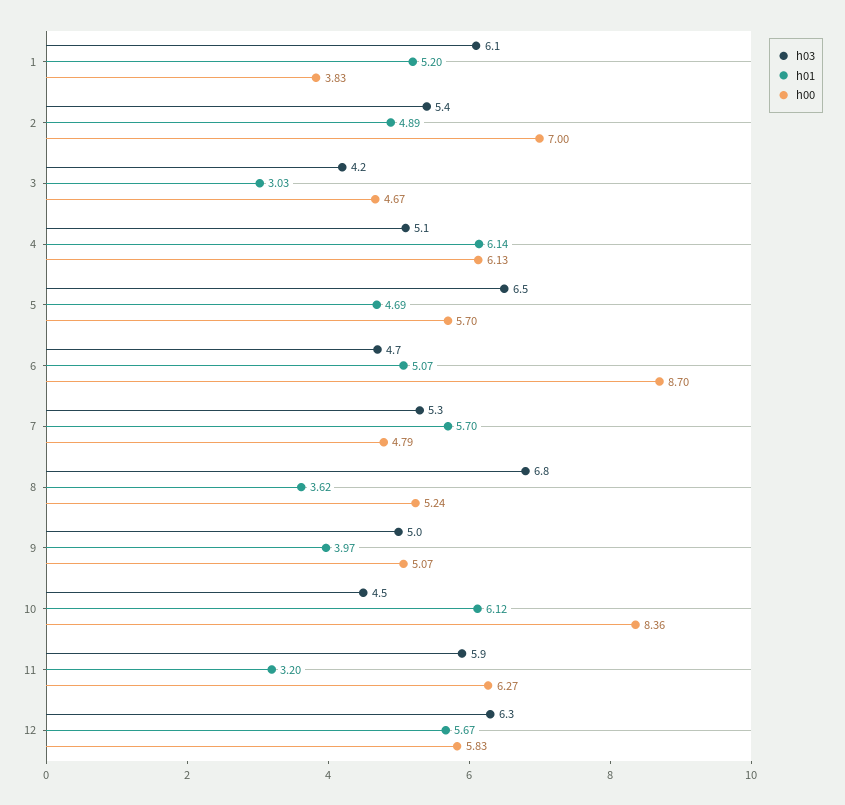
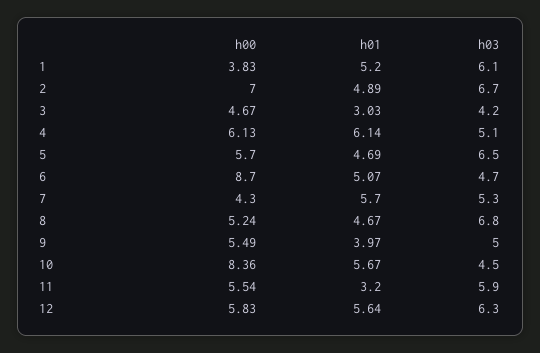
  {
    "h03": {
      "1": 6.1,
-     "2": 5.4,
+     "2": 6.7,
      "3": 4.2,
      "4": 5.1,
      "5": 6.5,
      "6": 4.7,
      "7": 5.3,
      "8": 6.8,
      "9": 5,
      "10": 4.5,
      "11": 5.9,
      "12": 6.3
    },
    "h01": {
      "1": 5.2,
      "2": 4.89,
      "3": 3.03,
      "4": 6.14,
      "5": 4.69,
      "6": 5.07,
      "7": 5.7,
-     "8": 3.62,
+     "8": 4.67,
      "9": 3.97,
-     "10": 6.12,
+     "10": 5.67,
      "11": 3.2,
-     "12": 5.67
+     "12": 5.64
    },
    "h00": {
      "1": 3.83,
      "2": 7,
      "3": 4.67,
      "4": 6.13,
      "5": 5.7,
      "6": 8.7,
-     "7": 4.79,
+     "7": 4.3,
      "8": 5.24,
-     "9": 5.07,
+     "9": 5.49,
      "10": 8.36,
-     "11": 6.27,
+     "11": 5.54,
      "12": 5.83
    }
  }

